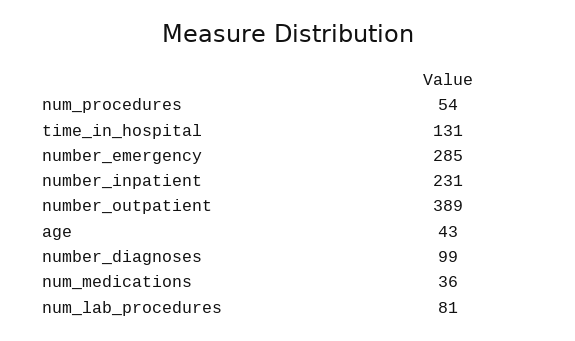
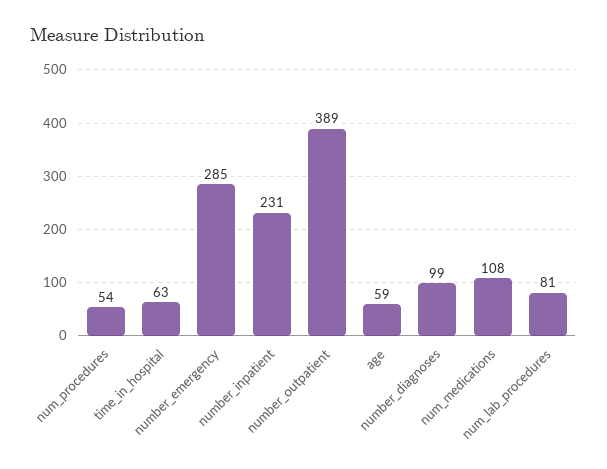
  {
    "num_procedures": 54,
-   "time_in_hospital": 131,
+   "time_in_hospital": 63,
    "number_emergency": 285,
    "number_inpatient": 231,
    "number_outpatient": 389,
-   "age": 43,
+   "age": 59,
    "number_diagnoses": 99,
-   "num_medications": 36,
+   "num_medications": 108,
    "num_lab_procedures": 81
  }

